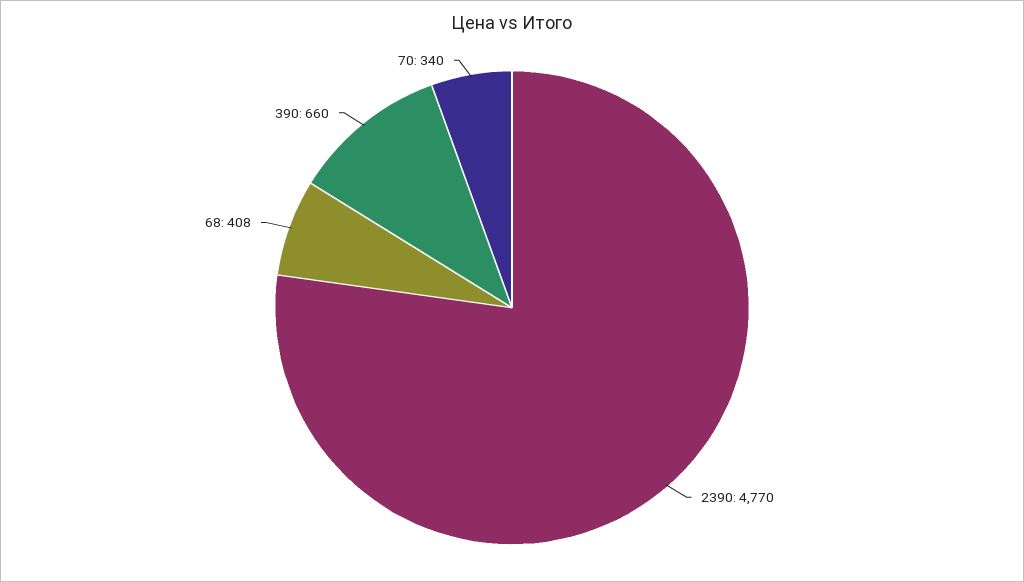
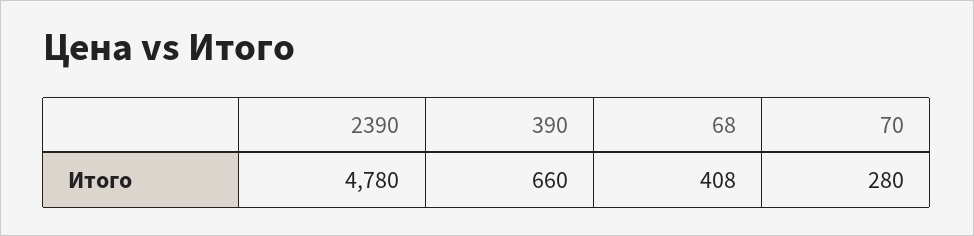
  {
-   "2390": 4770,
+   "2390": 4780,
    "68": 408,
    "390": 660,
-   "70": 340
+   "70": 280
  }

